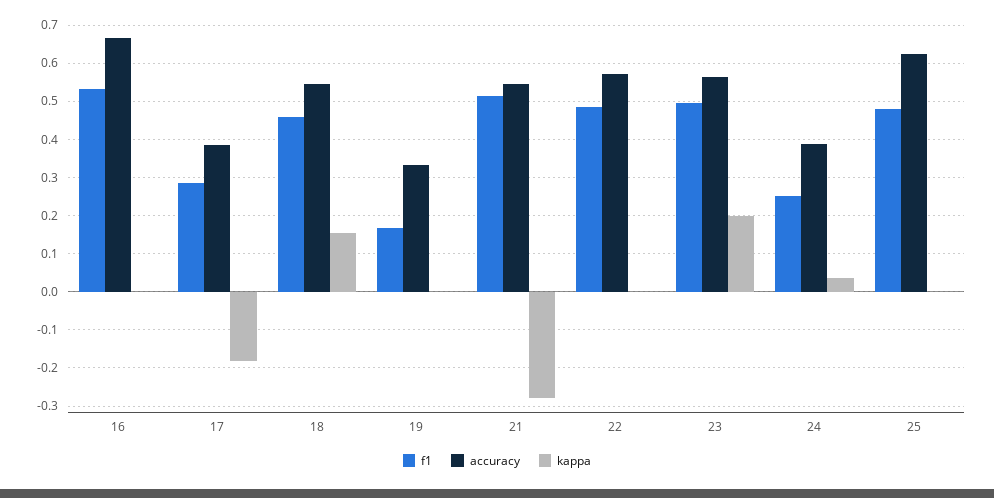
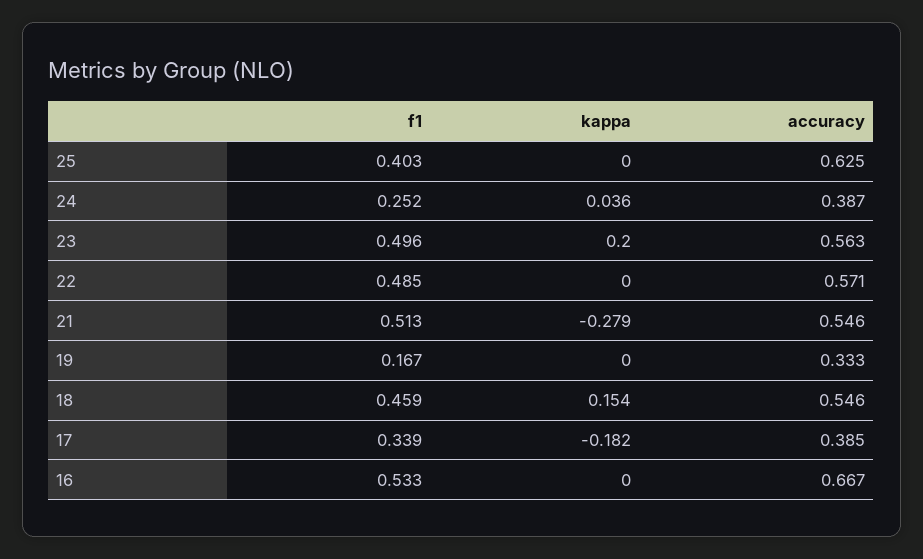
  {
    "f1": {
      "16": 0.533,
-     "17": 0.28,
+     "17": 0.339,
      "18": 0.459,
      "19": 0.167,
      "21": 0.513,
      "22": 0.485,
      "23": 0.496,
      "24": 0.252,
-     "25": 0.48
+     "25": 0.403
    },
    "accuracy": {
      "16": 0.667,
      "17": 0.385,
      "18": 0.546,
      "19": 0.333,
      "21": 0.546,
      "22": 0.571,
      "23": 0.563,
      "24": 0.387,
      "25": 0.625
    },
    "kappa": {
      "16": 0,
      "17": -0.182,
      "18": 0.154,
      "19": 0,
      "21": -0.279,
      "22": 0,
      "23": 0.2,
      "24": 0.036,
      "25": 0
    }
  }

